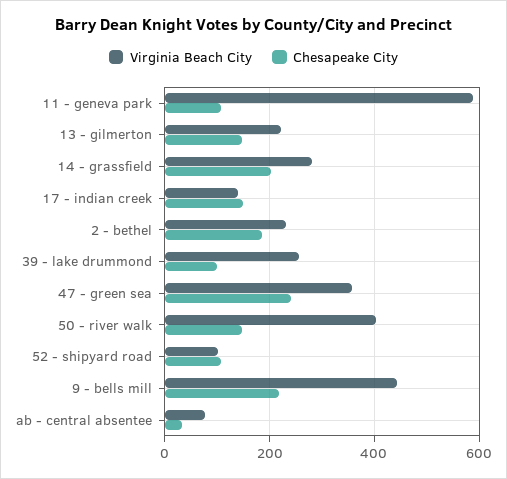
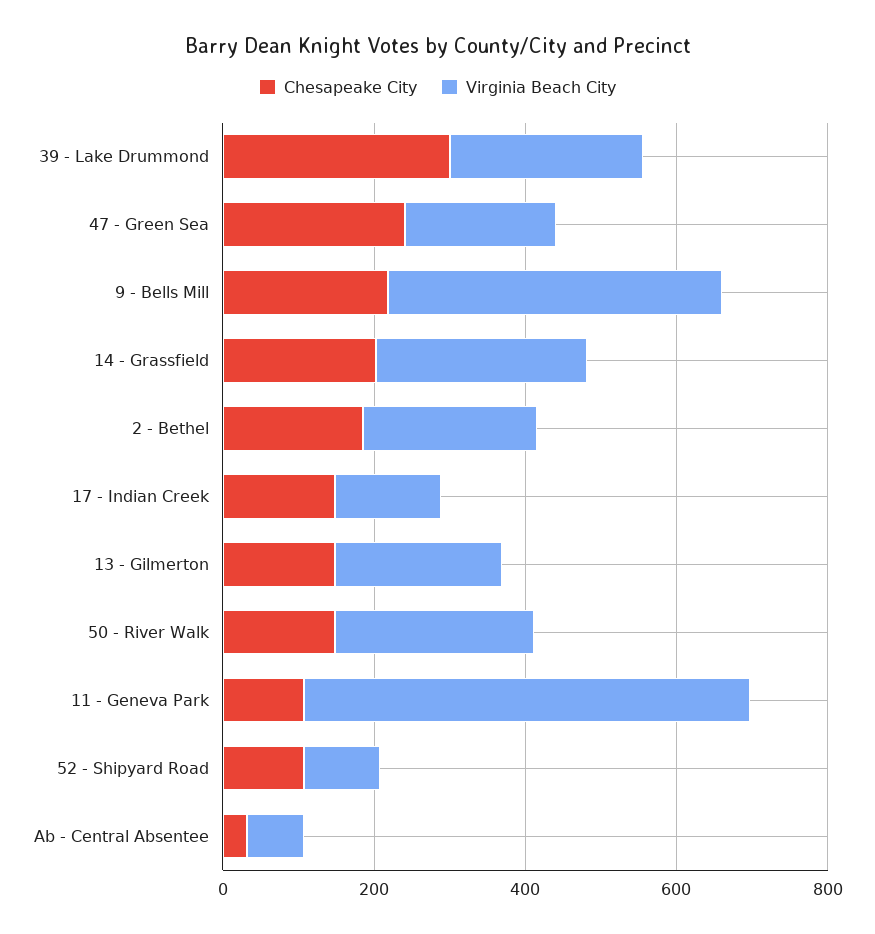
  {
    "Virginia Beach City": {
      "11 - geneva park": 580,
      "13 - gilmerton": 220,
      "14 - grassfield": 280,
      "17 - indian creek": 140,
      "2 - bethel": 240,
      "39 - lake drummond": 260,
-     "47 - green sea": 360,
+     "47 - green sea": 200,
-     "50 - river walk": 400,
+     "50 - river walk": 250,
      "52 - shipyard road": 100,
      "9 - bells mill": 440,
      "ab - central absentee": 80
    },
    "Chesapeake City": {
      "11 - geneva park": 100,
      "13 - gilmerton": 140,
      "14 - grassfield": 200,
      "17 - indian creek": 140,
      "2 - bethel": 180,
-     "39 - lake drummond": 100,
+     "39 - lake drummond": 300,
      "47 - green sea": 240,
      "50 - river walk": 140,
      "52 - shipyard road": 100,
      "9 - bells mill": 220,
      "ab - central absentee": 40
    }
  }

